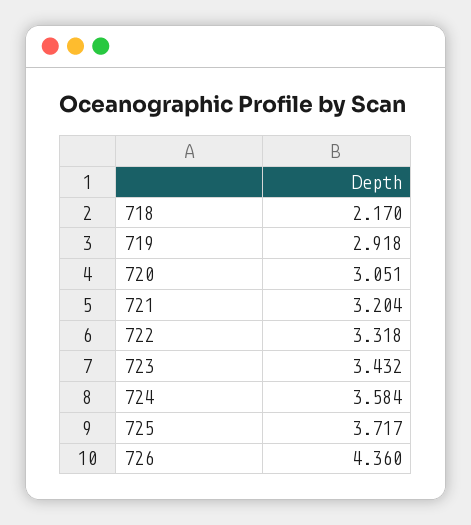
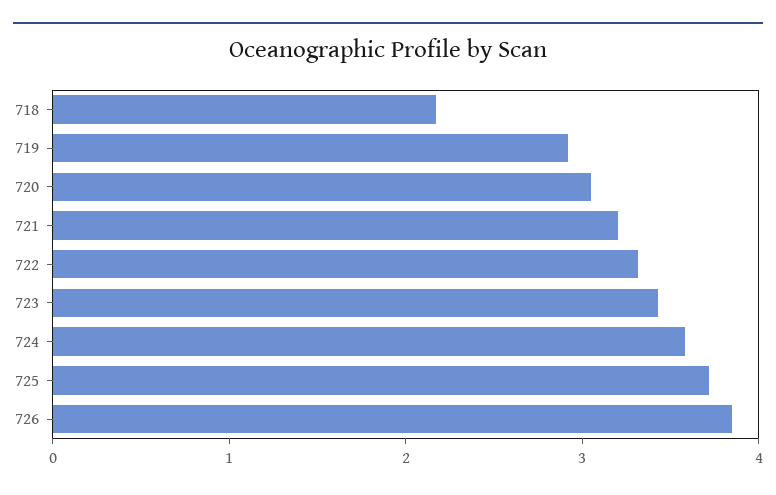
  {
    "718": 2.17,
    "719": 2.918,
    "720": 3.051,
    "721": 3.204,
    "722": 3.318,
    "723": 3.432,
    "724": 3.584,
    "725": 3.717,
-   "726": 4.36
+   "726": 3.8
  }

